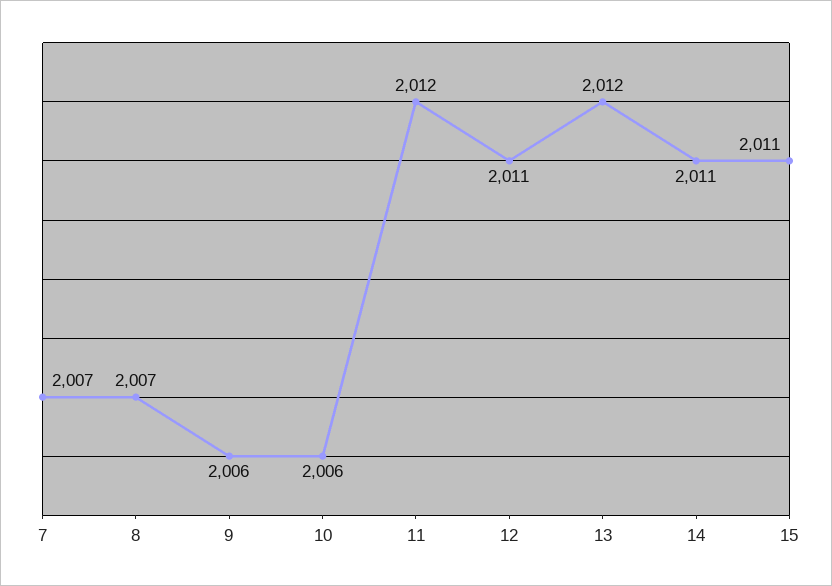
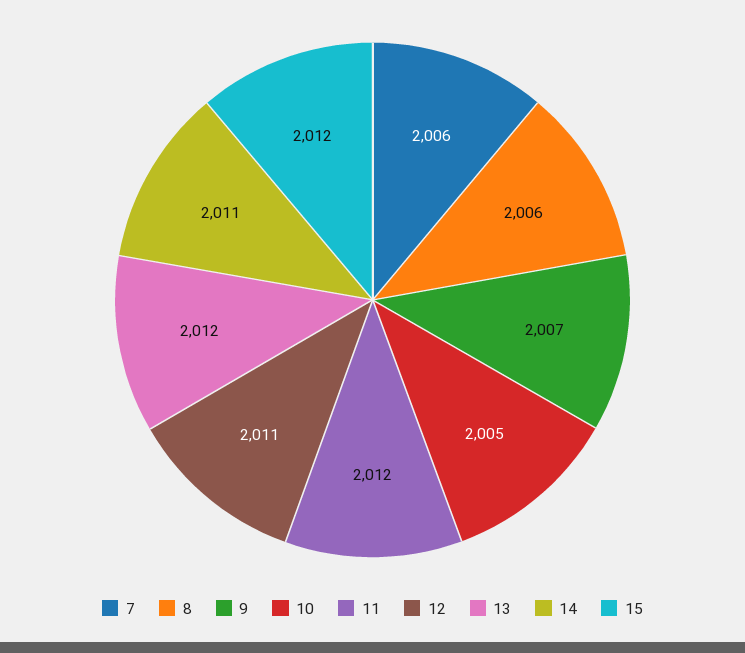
  {
-   "7": 2007,
+   "7": 2006,
-   "8": 2007,
+   "8": 2006,
-   "9": 2006,
+   "9": 2007,
-   "10": 2006,
+   "10": 2005,
    "11": 2012,
    "12": 2011,
    "13": 2012,
    "14": 2011,
-   "15": 2011
+   "15": 2012
  }

